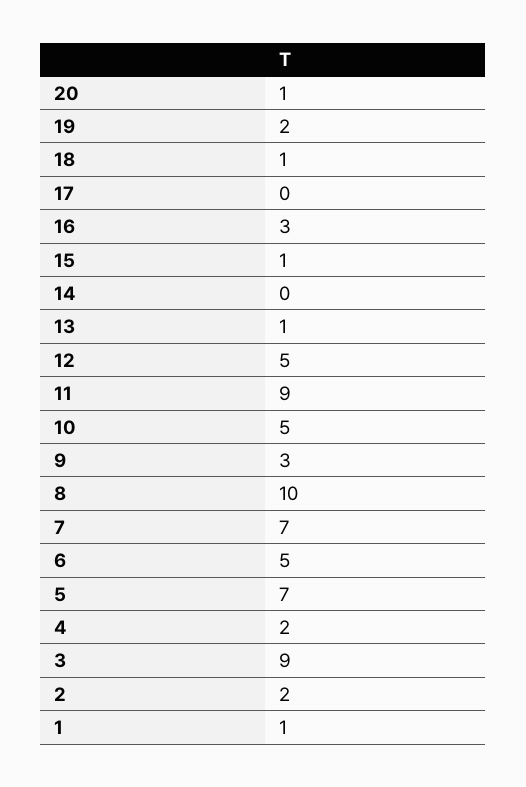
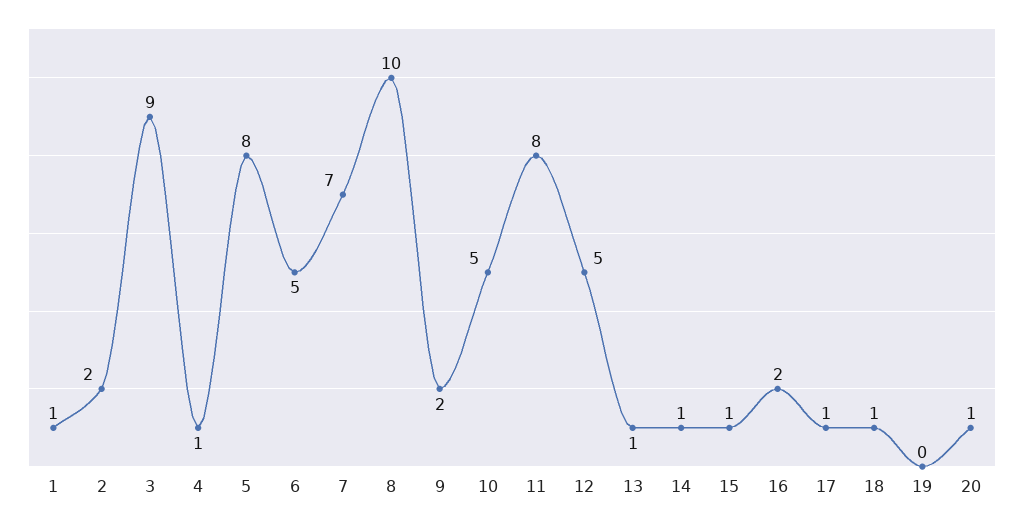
  {
    "20": 1,
-   "19": 2,
+   "19": 0,
    "18": 1,
-   "17": 0,
+   "17": 1,
-   "16": 3,
+   "16": 2,
    "15": 1,
-   "14": 0,
+   "14": 1,
    "13": 1,
    "12": 5,
-   "11": 9,
+   "11": 8,
    "10": 5,
-   "9": 3,
+   "9": 2,
    "8": 10,
    "7": 7,
    "6": 5,
-   "5": 7,
+   "5": 8,
-   "4": 2,
+   "4": 1,
    "3": 9,
    "2": 2,
    "1": 1
  }

